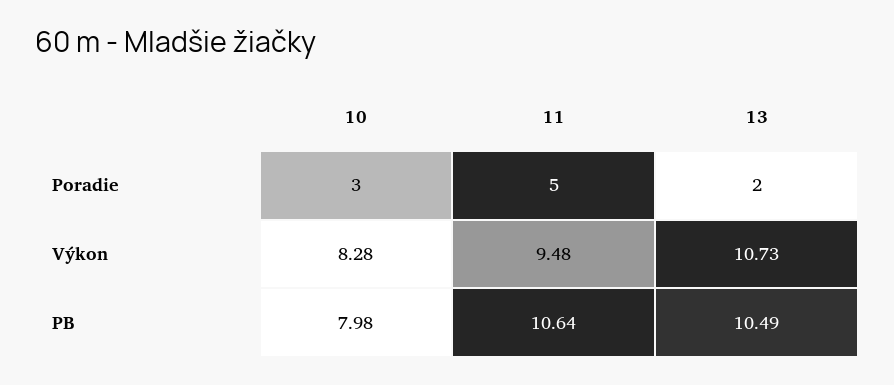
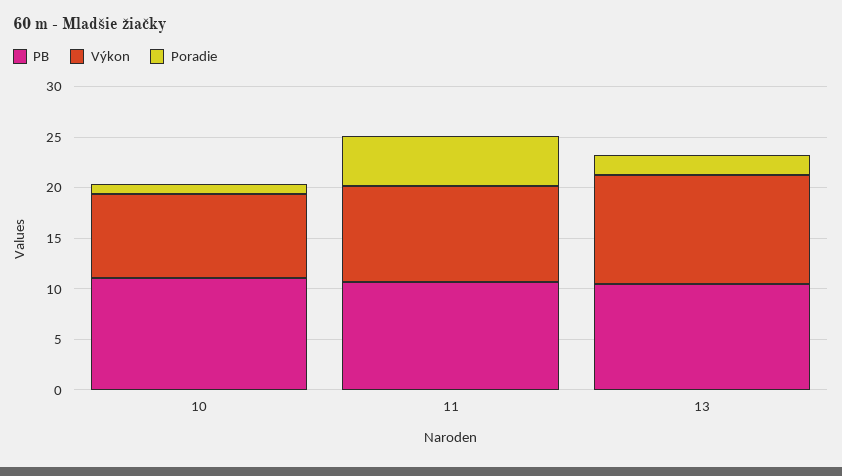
  {
    "Poradie": {
-     "10": 3,
+     "10": 1,
      "11": 5,
      "13": 2
    },
    "Výkon": {
      "10": 8.28,
      "11": 9.48,
      "13": 10.73
    },
    "PB": {
-     "10": 7.98,
+     "10": 11,
      "11": 10.64,
      "13": 10.49
    }
  }

